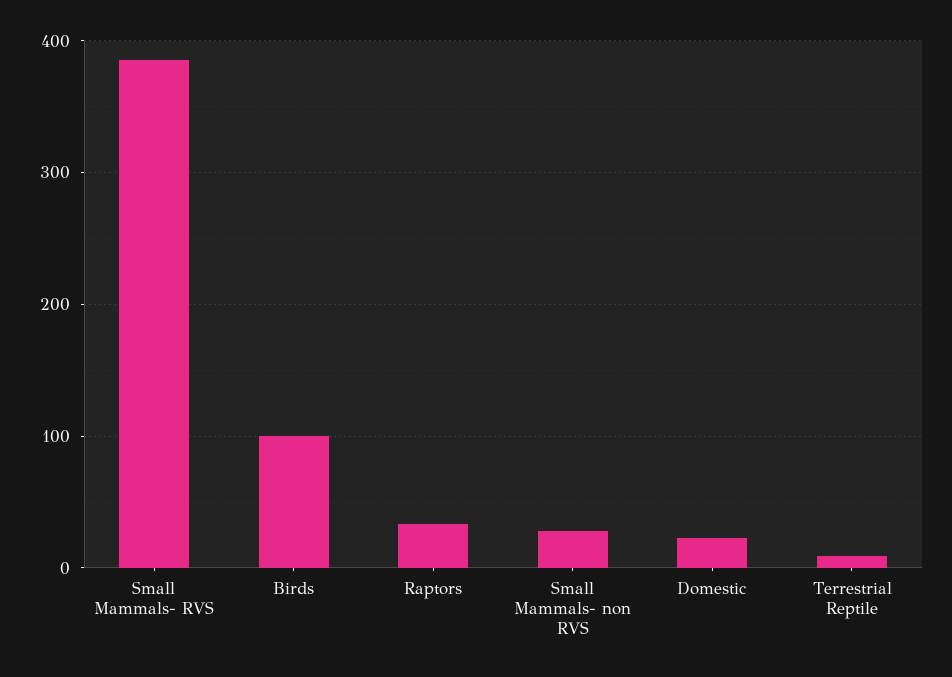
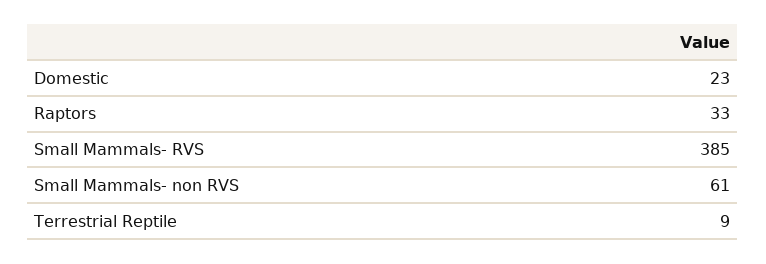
  {
    "Small Mammals- RVS": 385,
-   "Birds": 100,
    "Raptors": 33,
-   "Small Mammals- non RVS": 30,
+   "Small Mammals- non RVS": 61,
    "Domestic": 23,
    "Terrestrial Reptile": 9
  }

